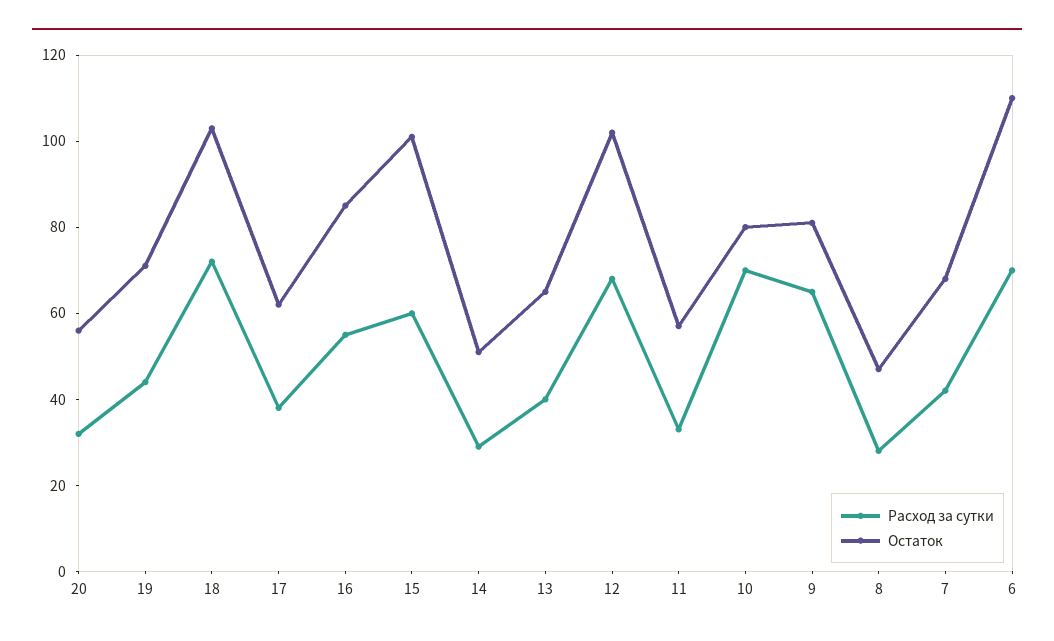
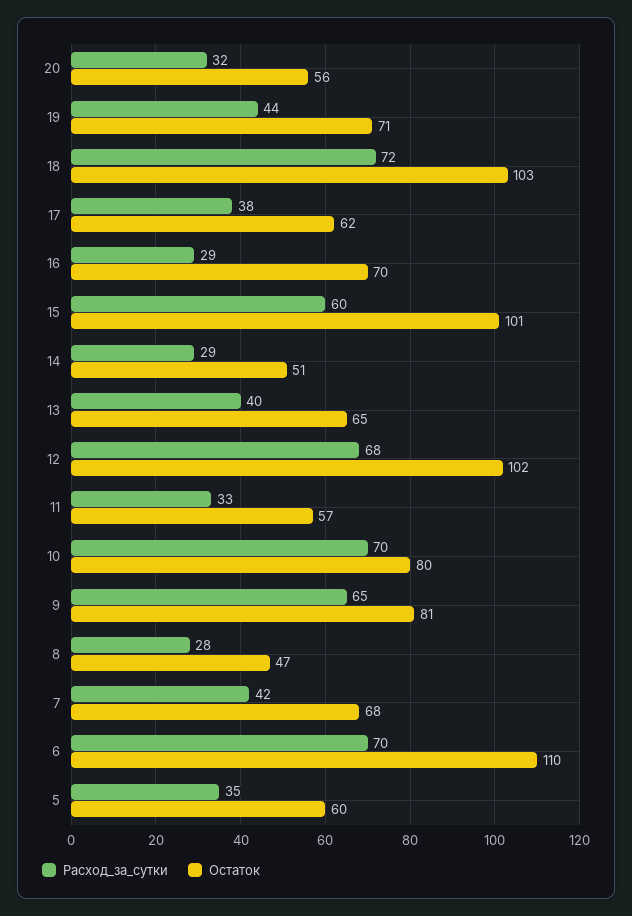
  {
    "Расход за сутки": {
      "20": 32,
      "19": 44,
      "18": 72,
      "17": 38,
-     "16": 55,
+     "16": 29,
      "15": 60,
      "14": 29,
      "13": 40,
      "12": 68,
      "11": 33,
      "10": 70,
      "9": 65,
      "8": 28,
      "7": 42,
-     "6": 70
+     "6": 70,
+     "5": 35
    },
    "Остаток": {
      "20": 56,
      "19": 71,
      "18": 103,
      "17": 62,
-     "16": 85,
+     "16": 70,
      "15": 101,
      "14": 51,
      "13": 65,
      "12": 102,
      "11": 57,
      "10": 80,
      "9": 81,
      "8": 47,
      "7": 68,
-     "6": 110
+     "6": 110,
+     "5": 60
    }
  }

